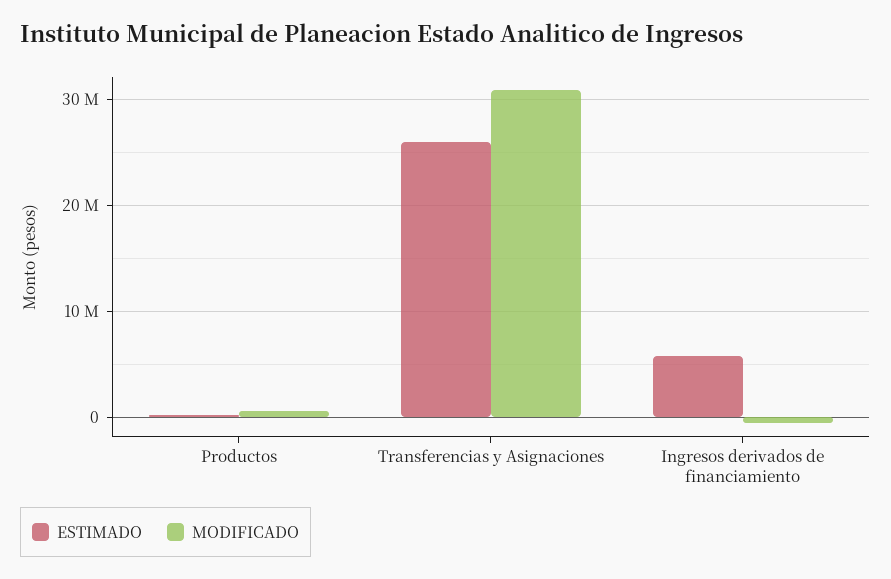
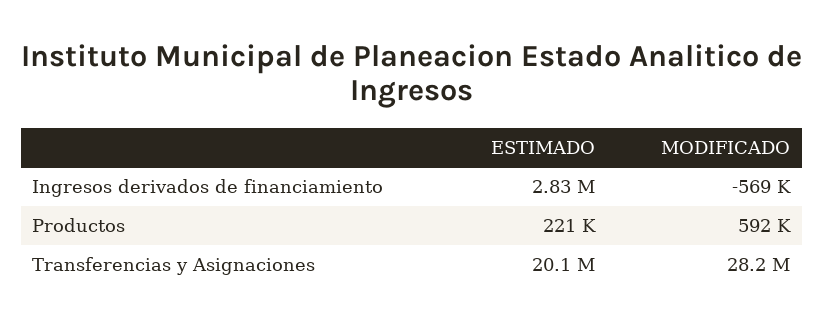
  {
    "ESTIMADO": {
      "Productos": 221000,
-     "Transferencias y Asignaciones": 26000000,
+     "Transferencias y Asignaciones": 20100000,
-     "Ingresos derivados de financiamiento": 6000000
+     "Ingresos derivados de financiamiento": 2830000
    },
    "MODIFICADO": {
      "Productos": 592000,
-     "Transferencias y Asignaciones": 31000000,
+     "Transferencias y Asignaciones": 28200000,
      "Ingresos derivados de financiamiento": -569000
    }
  }

